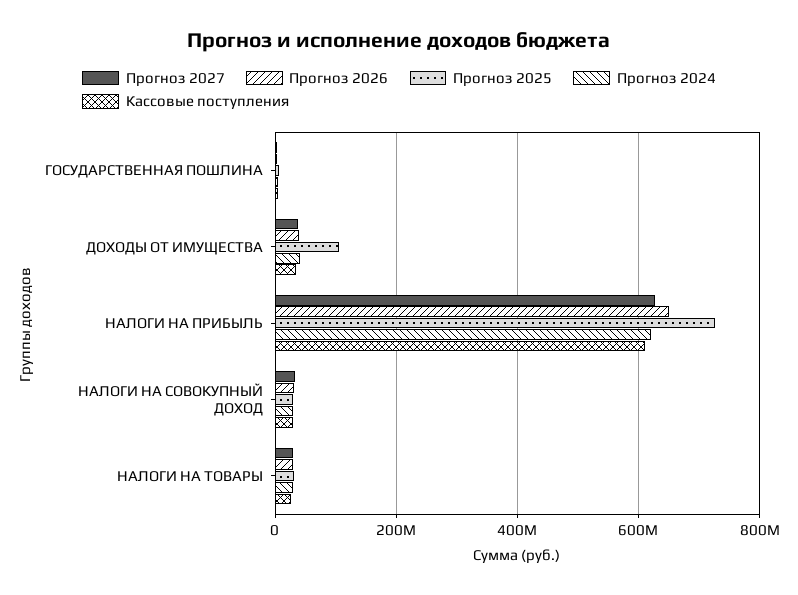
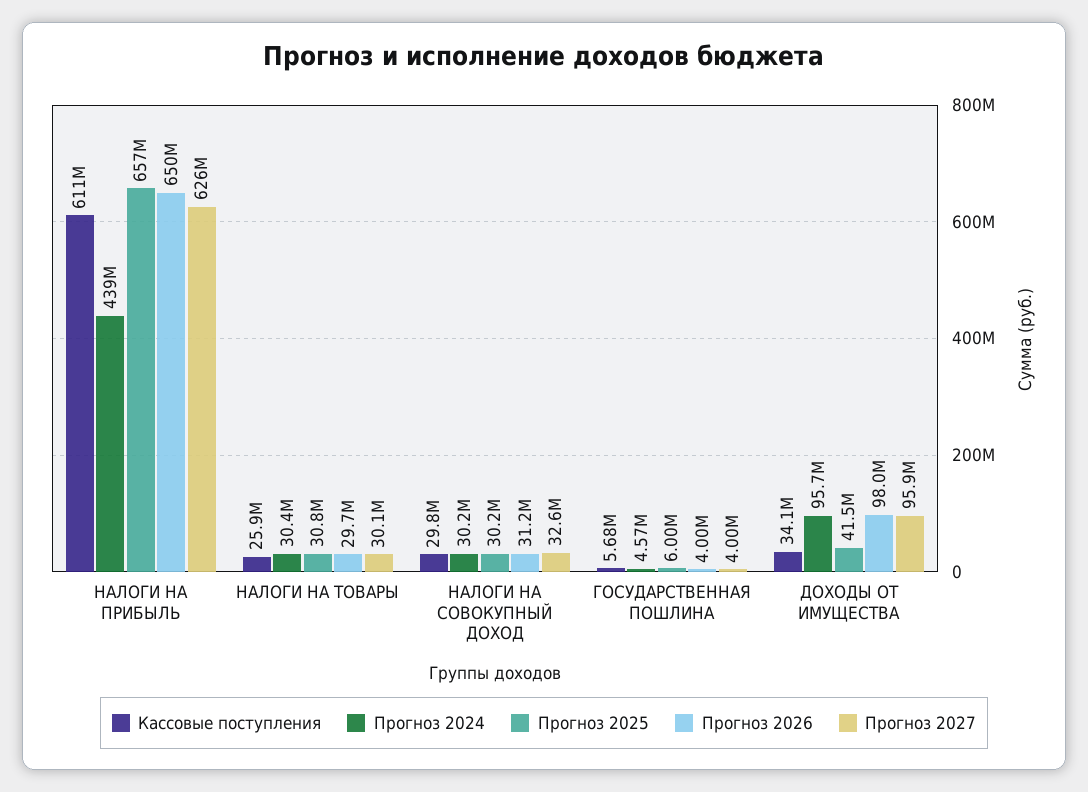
  {
    "Прогноз 2027": {
      "ГОСУДАРСТВЕННАЯ ПОШЛИНА": 4000000,
-     "ДОХОДЫ ОТ ИМУЩЕСТВА": 40000000,
+     "ДОХОДЫ ОТ ИМУЩЕСТВА": 95900000,
      "НАЛОГИ НА ПРИБЫЛЬ": 626000000,
      "НАЛОГИ НА СОВОКУПНЫЙ ДОХОД": 32600000,
      "НАЛОГИ НА ТОВАРЫ": 30100000
    },
    "Прогноз 2026": {
      "ГОСУДАРСТВЕННАЯ ПОШЛИНА": 4000000,
-     "ДОХОДЫ ОТ ИМУЩЕСТВА": 40000000,
+     "ДОХОДЫ ОТ ИМУЩЕСТВА": 98000000,
      "НАЛОГИ НА ПРИБЫЛЬ": 650000000,
      "НАЛОГИ НА СОВОКУПНЫЙ ДОХОД": 31200000,
      "НАЛОГИ НА ТОВАРЫ": 29700000
    },
    "Прогноз 2025": {
      "ГОСУДАРСТВЕННАЯ ПОШЛИНА": 6000000,
-     "ДОХОДЫ ОТ ИМУЩЕСТВА": 100000000,
+     "ДОХОДЫ ОТ ИМУЩЕСТВА": 41500000,
-     "НАЛОГИ НА ПРИБЫЛЬ": 720000000,
+     "НАЛОГИ НА ПРИБЫЛЬ": 657000000,
      "НАЛОГИ НА СОВОКУПНЫЙ ДОХОД": 30200000,
      "НАЛОГИ НА ТОВАРЫ": 30800000
    },
    "Прогноз 2024": {
      "ГОСУДАРСТВЕННАЯ ПОШЛИНА": 4570000,
-     "ДОХОДЫ ОТ ИМУЩЕСТВА": 40000000,
+     "ДОХОДЫ ОТ ИМУЩЕСТВА": 95700000,
-     "НАЛОГИ НА ПРИБЫЛЬ": 620000000,
+     "НАЛОГИ НА ПРИБЫЛЬ": 439000000,
      "НАЛОГИ НА СОВОКУПНЫЙ ДОХОД": 30200000,
      "НАЛОГИ НА ТОВАРЫ": 30400000
    },
    "Кассовые поступления": {
      "ГОСУДАРСТВЕННАЯ ПОШЛИНА": 5680000,
      "ДОХОДЫ ОТ ИМУЩЕСТВА": 34100000,
      "НАЛОГИ НА ПРИБЫЛЬ": 611000000,
      "НАЛОГИ НА СОВОКУПНЫЙ ДОХОД": 29800000,
      "НАЛОГИ НА ТОВАРЫ": 25900000
    }
  }

